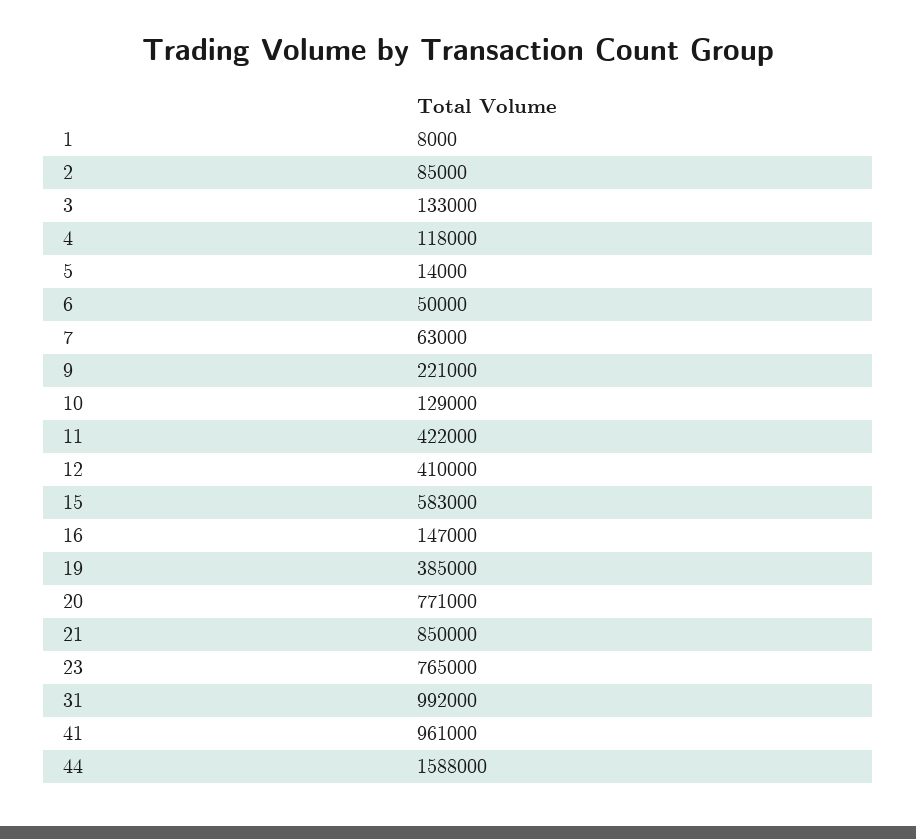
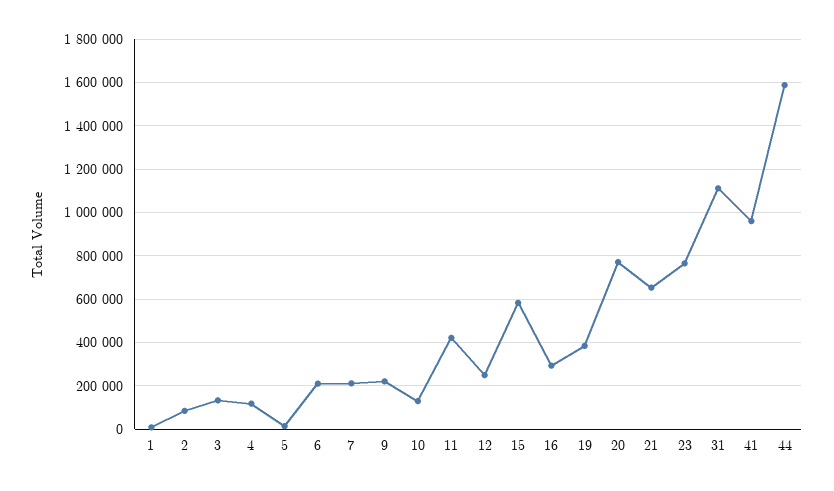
  {
    "1": 8000,
    "2": 85000,
    "3": 133000,
    "4": 118000,
    "5": 14000,
-   "6": 50000,
+   "6": 200000,
-   "7": 63000,
+   "7": 200000,
    "9": 221000,
    "10": 129000,
    "11": 422000,
-   "12": 410000,
+   "12": 250000,
    "15": 583000,
-   "16": 147000,
+   "16": 300000,
    "19": 385000,
    "20": 771000,
-   "21": 850000,
+   "21": 650000,
    "23": 765000,
-   "31": 992000,
+   "31": 1100000,
    "41": 961000,
    "44": 1588000
  }

